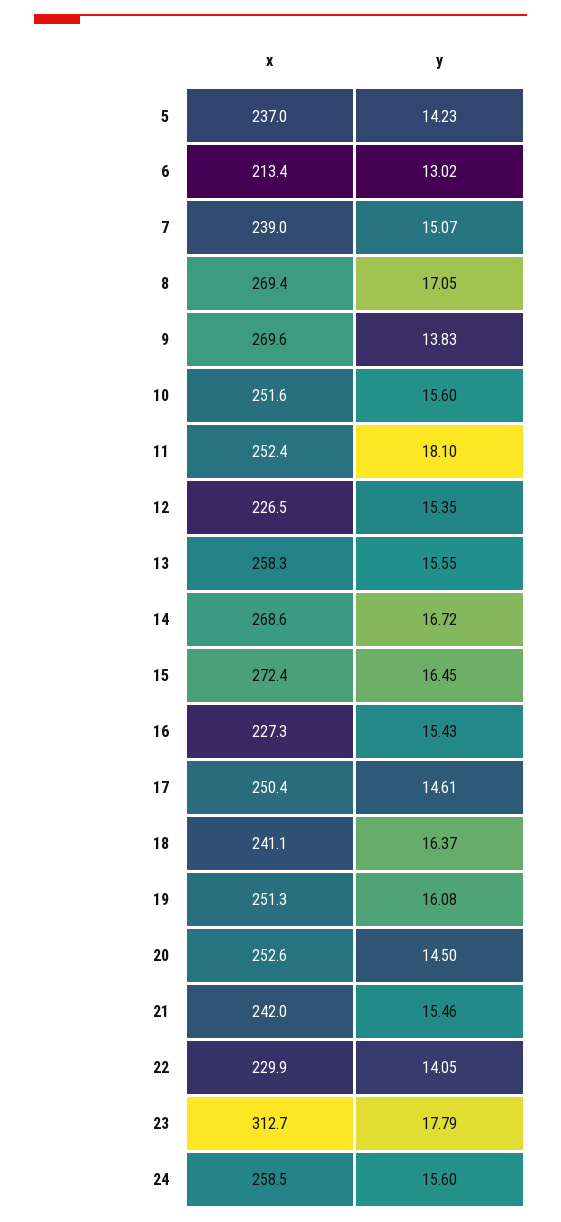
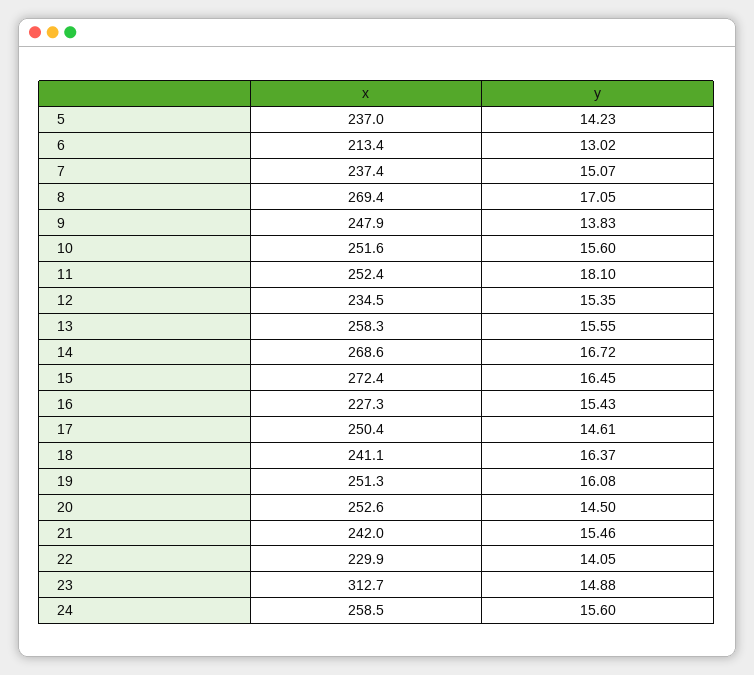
  {
    "x": {
      "5": 237,
      "6": 213.4,
-     "7": 239,
+     "7": 237.4,
      "8": 269.4,
-     "9": 269.6,
+     "9": 247.9,
      "10": 251.6,
      "11": 252.4,
-     "12": 226.5,
+     "12": 234.5,
      "13": 258.3,
      "14": 268.6,
      "15": 272.4,
      "16": 227.3,
      "17": 250.4,
      "18": 241.1,
      "19": 251.3,
      "20": 252.6,
      "21": 242,
      "22": 229.9,
      "23": 312.7,
      "24": 258.5
    },
    "y": {
      "5": 14.23,
      "6": 13.02,
      "7": 15.07,
      "8": 17.05,
      "9": 13.83,
      "10": 15.6,
      "11": 18.1,
      "12": 15.35,
      "13": 15.55,
      "14": 16.72,
      "15": 16.45,
      "16": 15.43,
      "17": 14.61,
      "18": 16.37,
      "19": 16.08,
      "20": 14.5,
      "21": 15.46,
      "22": 14.05,
-     "23": 17.79,
+     "23": 14.88,
      "24": 15.6
    }
  }

